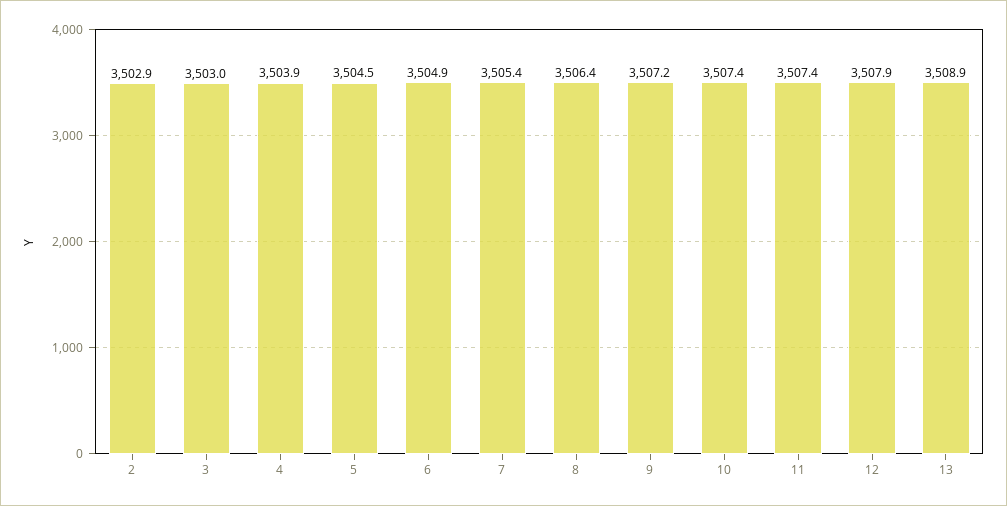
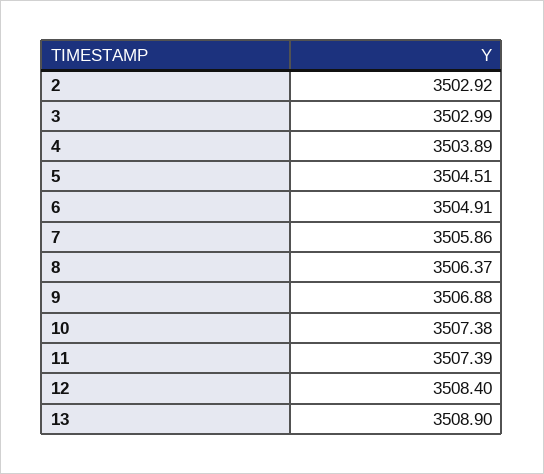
  {
    "2": 3502.92,
    "3": 3502.99,
    "4": 3503.89,
    "5": 3504.51,
    "6": 3504.91,
-   "7": 3505.4,
+   "7": 3505.86,
    "8": 3506.37,
-   "9": 3507.2,
+   "9": 3506.88,
    "10": 3507.38,
    "11": 3507.39,
-   "12": 3507.9,
+   "12": 3508.4,
    "13": 3508.9
  }

